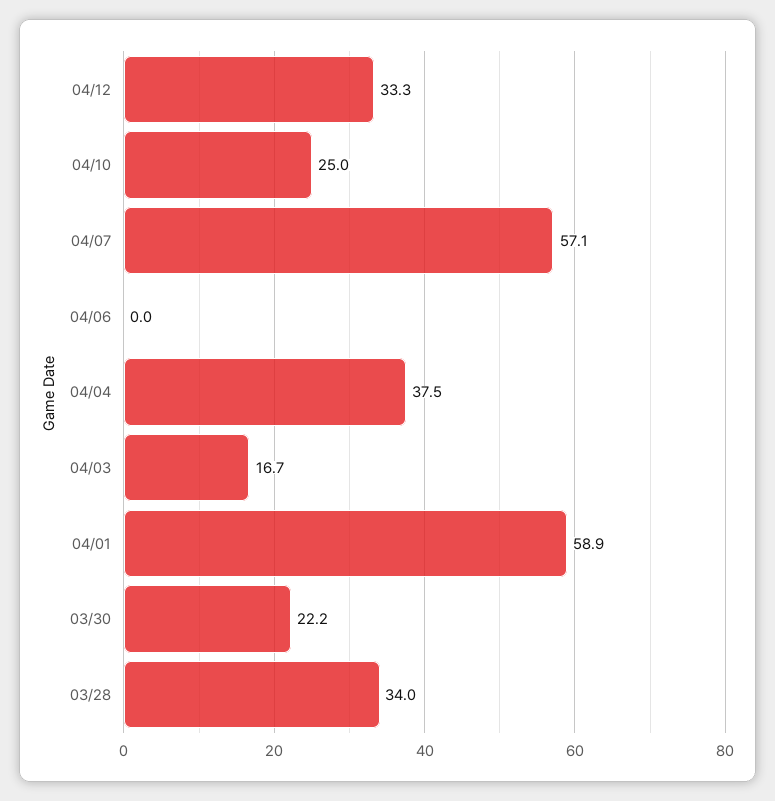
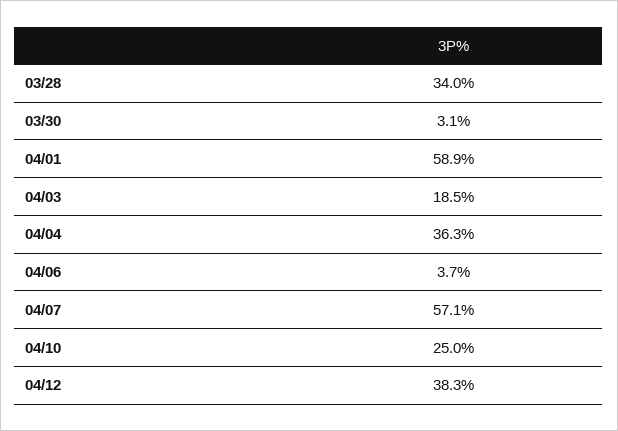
  {
-   "04/12": 33.3,
+   "04/12": 38.3,
    "04/10": 25,
    "04/07": 57.1,
-   "04/06": 0,
+   "04/06": 3.7,
-   "04/04": 37.5,
+   "04/04": 36.3,
-   "04/03": 16.7,
+   "04/03": 18.5,
    "04/01": 58.9,
-   "03/30": 22.2,
+   "03/30": 3.1,
    "03/28": 34
  }

